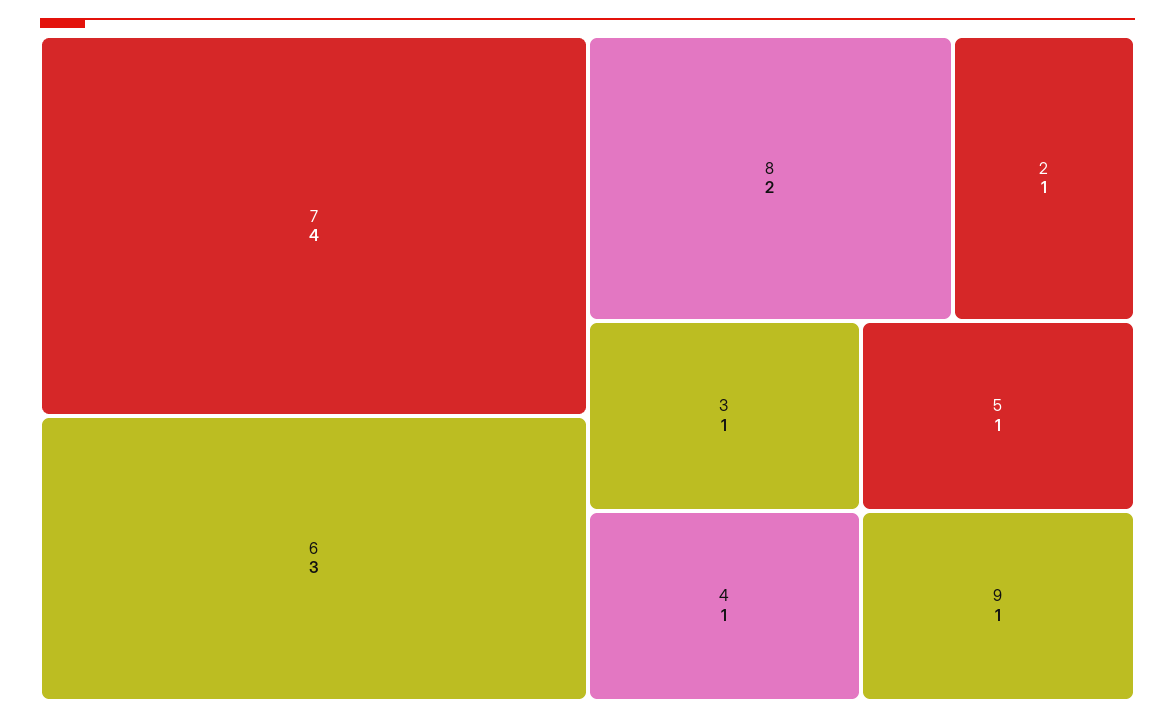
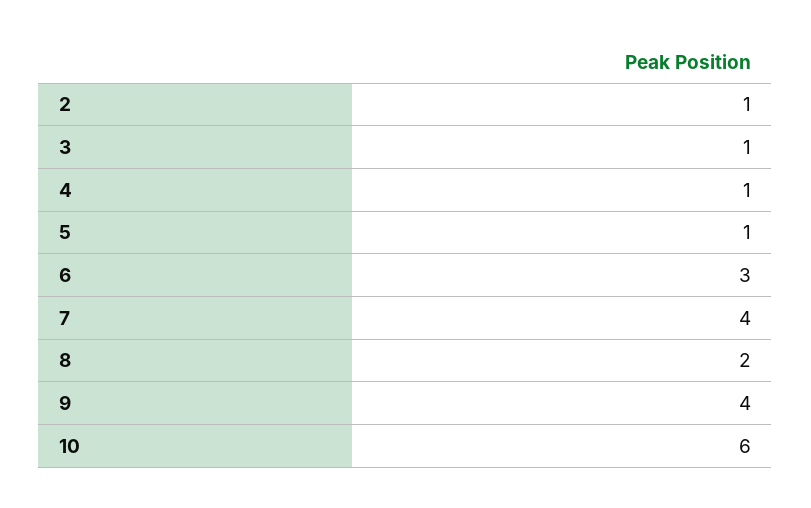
  {
    "7": 4,
    "6": 3,
    "8": 2,
    "2": 1,
    "3": 1,
    "4": 1,
    "5": 1,
-   "9": 1
+   "9": 4,
+   "10": 6
  }

